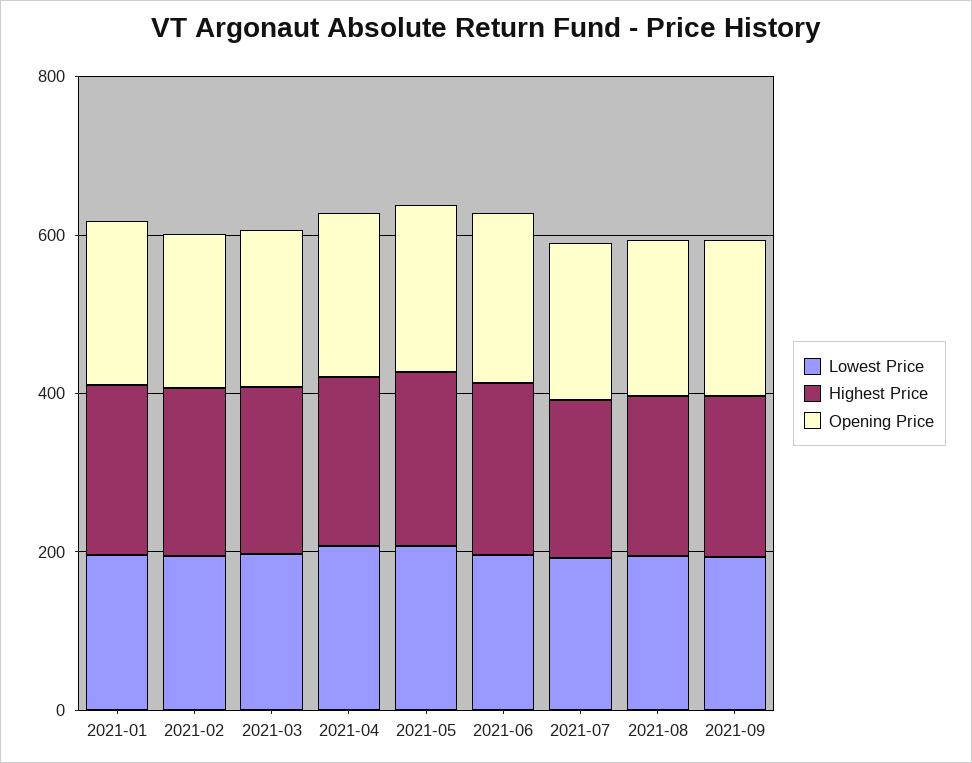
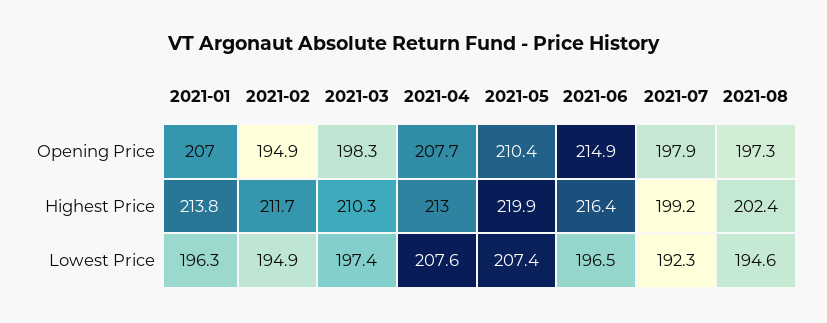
  {
    "Lowest Price": {
      "2021-01": 196.3,
      "2021-02": 194.9,
      "2021-03": 197.4,
      "2021-04": 207.6,
      "2021-05": 207.4,
      "2021-06": 196.5,
      "2021-07": 192.3,
-     "2021-08": 194.6,
+     "2021-08": 194.6
-     "2021-09": 200
    },
    "Highest Price": {
      "2021-01": 213.8,
      "2021-02": 211.7,
      "2021-03": 210.3,
      "2021-04": 213,
      "2021-05": 219.9,
      "2021-06": 216.4,
      "2021-07": 199.2,
-     "2021-08": 202.4,
+     "2021-08": 202.4
-     "2021-09": 200
    },
    "Opening Price": {
      "2021-01": 207,
      "2021-02": 194.9,
      "2021-03": 198.3,
      "2021-04": 207.7,
      "2021-05": 210.4,
      "2021-06": 214.9,
      "2021-07": 197.9,
-     "2021-08": 197.3,
+     "2021-08": 197.3
-     "2021-09": 200
    }
  }

